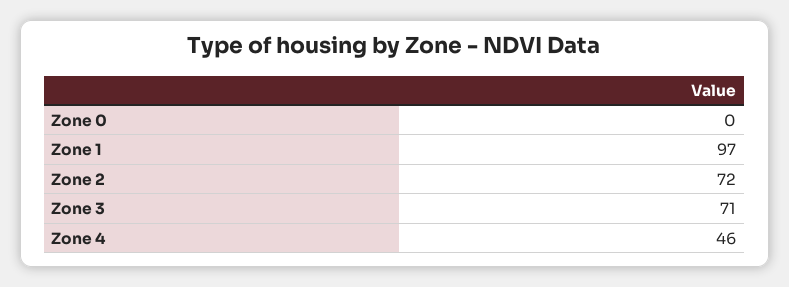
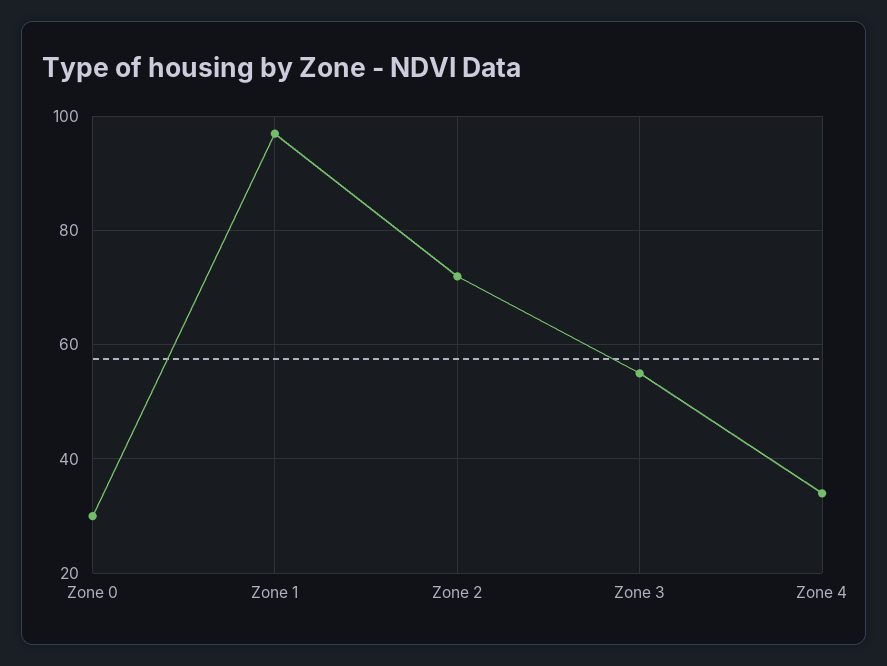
  {
-   "Zone 0": 0,
+   "Zone 0": 30,
    "Zone 1": 97,
    "Zone 2": 72,
-   "Zone 3": 71,
+   "Zone 3": 55,
-   "Zone 4": 46
+   "Zone 4": 35
  }

